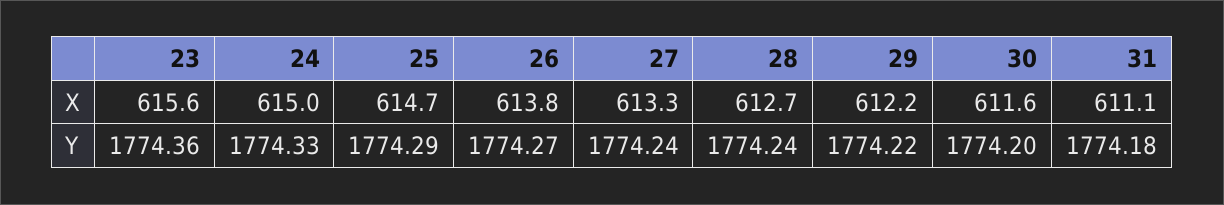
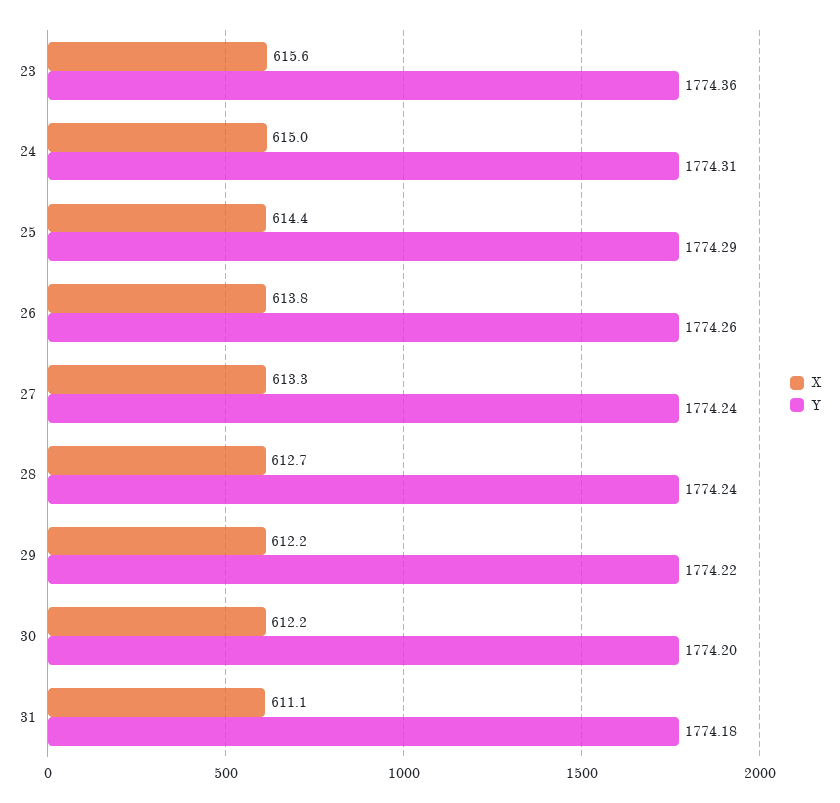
  {
    "X": {
      "23": 615.6,
      "24": 615,
-     "25": 614.7,
+     "25": 614.4,
      "26": 613.8,
      "27": 613.3,
      "28": 612.7,
      "29": 612.2,
-     "30": 611.6,
+     "30": 612.2,
      "31": 611.1
    },
    "Y": {
      "23": 1774.36,
-     "24": 1774.33,
+     "24": 1774.31,
      "25": 1774.29,
-     "26": 1774.27,
+     "26": 1774.26,
      "27": 1774.24,
      "28": 1774.24,
      "29": 1774.22,
      "30": 1774.2,
      "31": 1774.18
    }
  }

